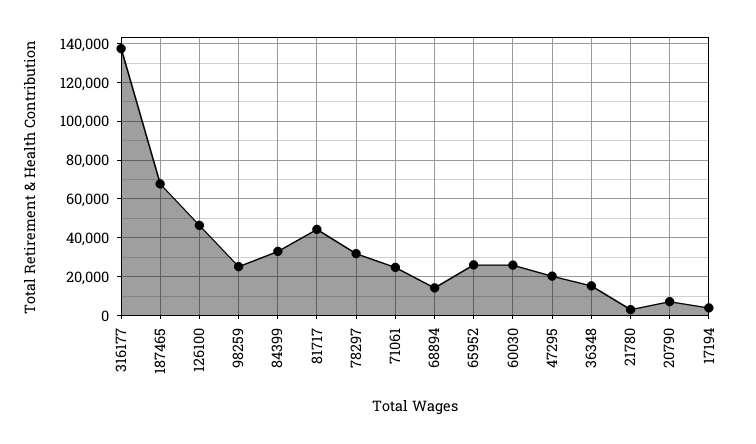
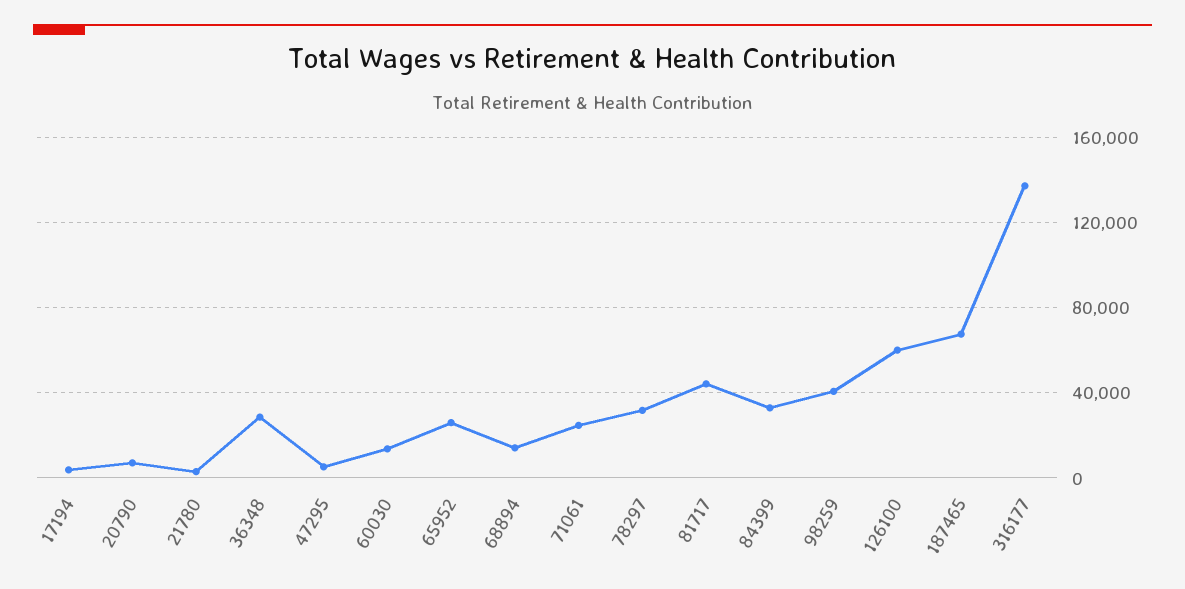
  {
    "316177": 135000,
    "187465": 70000,
-   "126100": 45000,
+   "126100": 60000,
-   "98259": 25000,
+   "98259": 40000,
    "84399": 35000,
    "81717": 45000,
    "78297": 30000,
    "71061": 25000,
    "68894": 15000,
    "65952": 25000,
-   "60030": 25000,
+   "60030": 15000,
-   "47295": 20000,
+   "47295": 5000,
-   "36348": 15000,
+   "36348": 30000,
    "21780": 5000,
    "20790": 5000,
    "17194": 5000
  }

